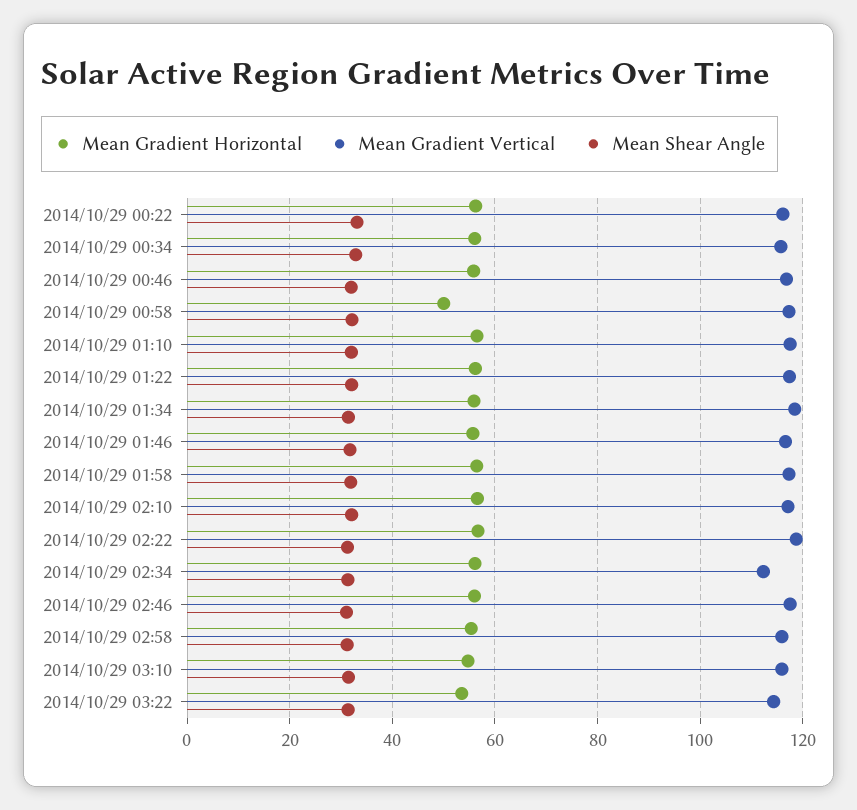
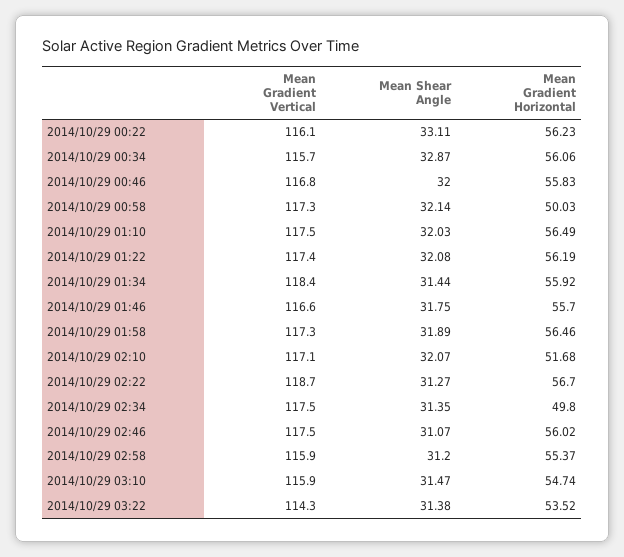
  {
    "Mean Gradient Horizontal": {
      "2014/10/29 00:22": 56.23,
      "2014/10/29 00:34": 56.06,
      "2014/10/29 00:46": 55.83,
      "2014/10/29 00:58": 50.03,
      "2014/10/29 01:10": 56.49,
      "2014/10/29 01:22": 56.19,
      "2014/10/29 01:34": 55.92,
      "2014/10/29 01:46": 55.7,
      "2014/10/29 01:58": 56.46,
-     "2014/10/29 02:10": 56,
+     "2014/10/29 02:10": 51.68,
      "2014/10/29 02:22": 56.7,
-     "2014/10/29 02:34": 56,
+     "2014/10/29 02:34": 49.8,
      "2014/10/29 02:46": 56.02,
      "2014/10/29 02:58": 55.37,
      "2014/10/29 03:10": 54.74,
      "2014/10/29 03:22": 53.52
    },
    "Mean Gradient Vertical": {
      "2014/10/29 00:22": 116.1,
      "2014/10/29 00:34": 115.7,
      "2014/10/29 00:46": 116.8,
      "2014/10/29 00:58": 117.3,
      "2014/10/29 01:10": 117.5,
      "2014/10/29 01:22": 117.4,
      "2014/10/29 01:34": 118.4,
      "2014/10/29 01:46": 116.6,
      "2014/10/29 01:58": 117.3,
      "2014/10/29 02:10": 117.1,
      "2014/10/29 02:22": 118.7,
-     "2014/10/29 02:34": 112,
+     "2014/10/29 02:34": 117.5,
      "2014/10/29 02:46": 117.5,
      "2014/10/29 02:58": 115.9,
      "2014/10/29 03:10": 115.9,
      "2014/10/29 03:22": 114.3
    },
    "Mean Shear Angle": {
      "2014/10/29 00:22": 33.11,
      "2014/10/29 00:34": 32.87,
      "2014/10/29 00:46": 32,
      "2014/10/29 00:58": 32.14,
      "2014/10/29 01:10": 32.03,
      "2014/10/29 01:22": 32.08,
      "2014/10/29 01:34": 31.44,
      "2014/10/29 01:46": 31.75,
      "2014/10/29 01:58": 31.89,
      "2014/10/29 02:10": 32.07,
      "2014/10/29 02:22": 31.27,
      "2014/10/29 02:34": 31.35,
      "2014/10/29 02:46": 31.07,
      "2014/10/29 02:58": 31.2,
      "2014/10/29 03:10": 31.47,
      "2014/10/29 03:22": 31.38
    }
  }

